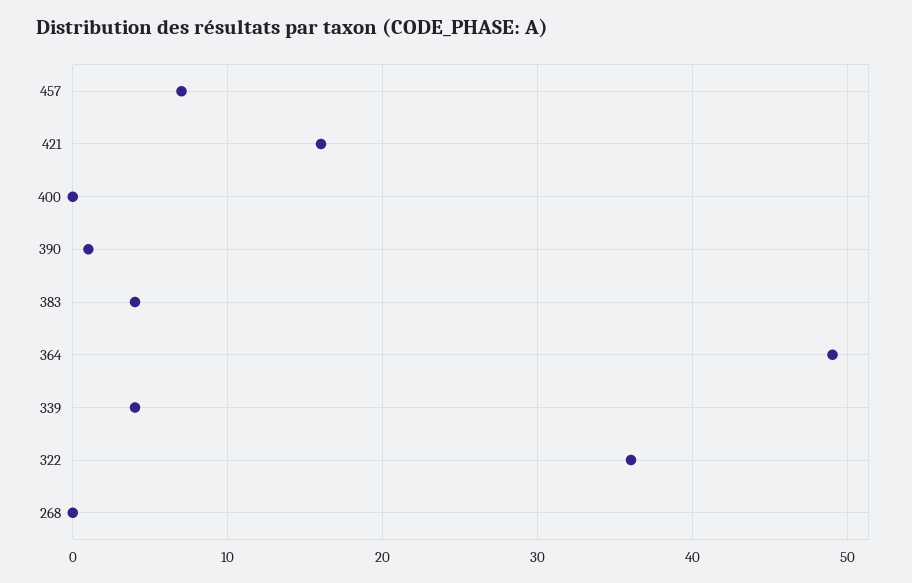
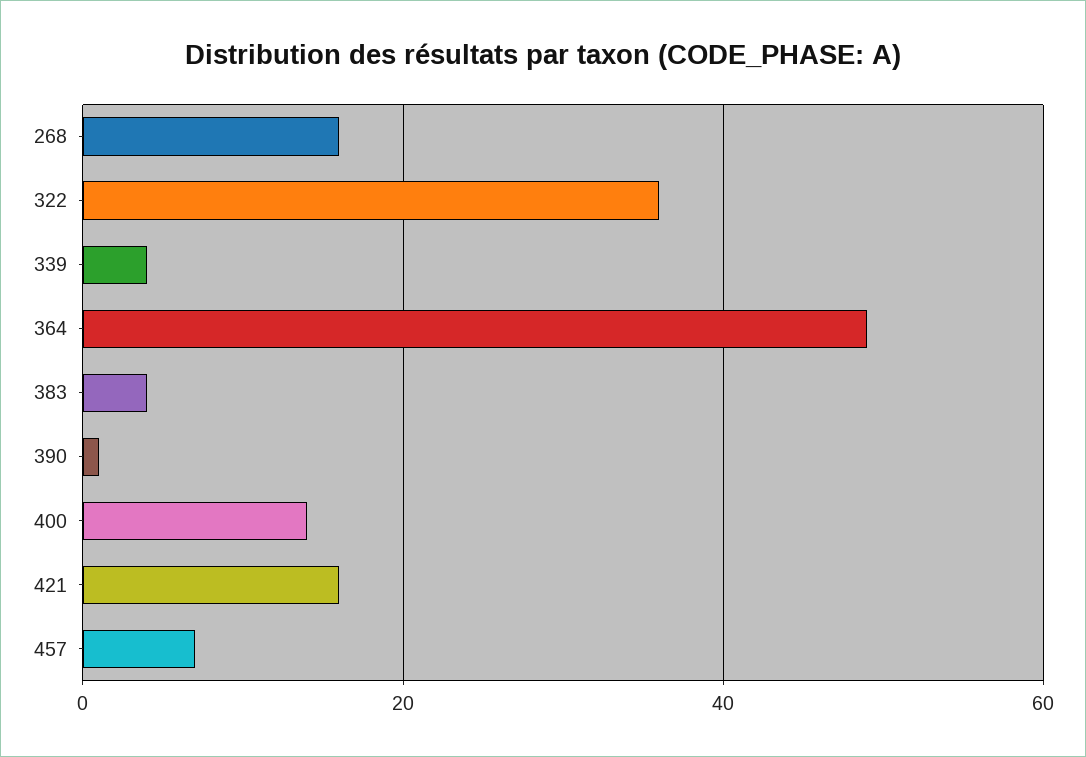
  {
    "457": 7,
    "421": 16,
-   "400": 0,
+   "400": 15,
    "390": 1,
    "383": 4,
    "364": 49,
    "339": 4,
    "322": 36,
-   "268": 0
+   "268": 15
  }

